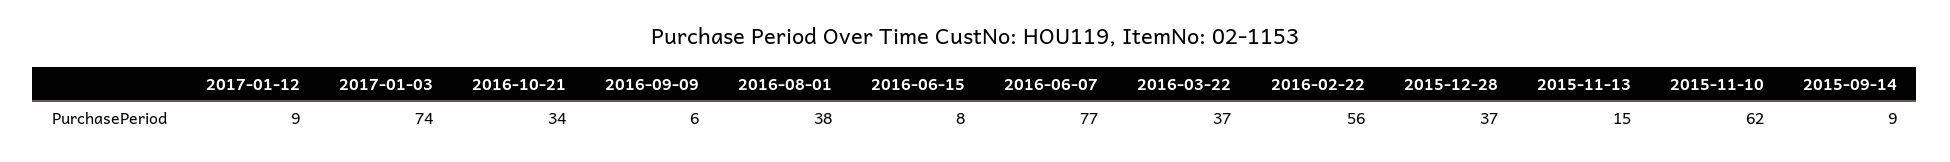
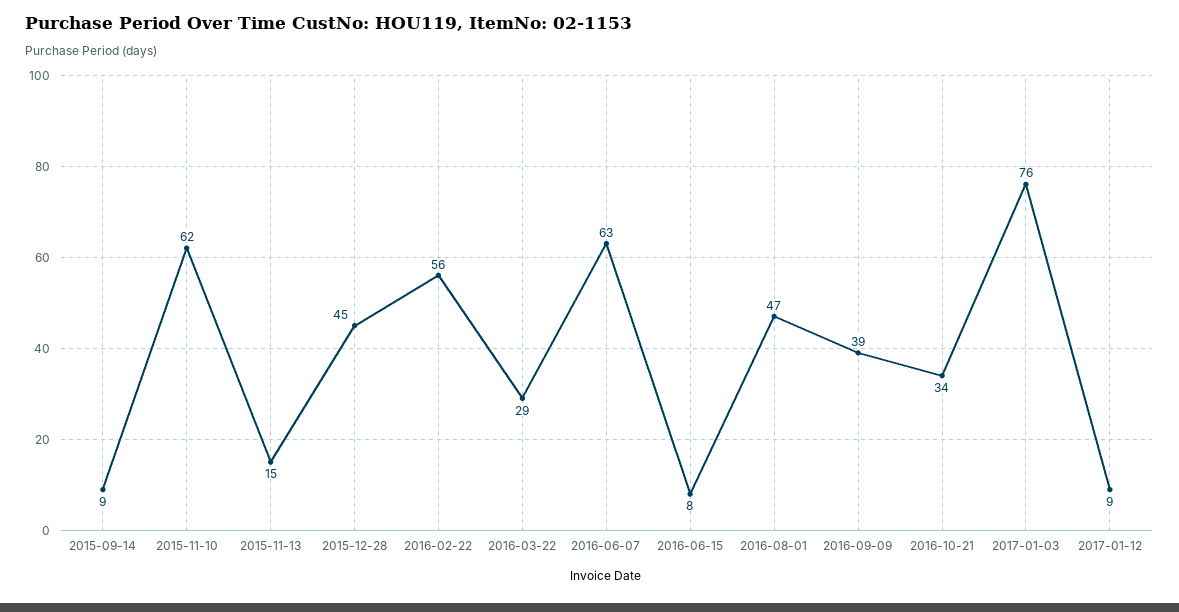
  {
    "2017-01-12": 9,
-   "2017-01-03": 74,
+   "2017-01-03": 76,
    "2016-10-21": 34,
-   "2016-09-09": 6,
+   "2016-09-09": 39,
-   "2016-08-01": 38,
+   "2016-08-01": 47,
    "2016-06-15": 8,
-   "2016-06-07": 77,
+   "2016-06-07": 63,
-   "2016-03-22": 37,
+   "2016-03-22": 29,
    "2016-02-22": 56,
-   "2015-12-28": 37,
+   "2015-12-28": 45,
    "2015-11-13": 15,
    "2015-11-10": 62,
    "2015-09-14": 9
  }

